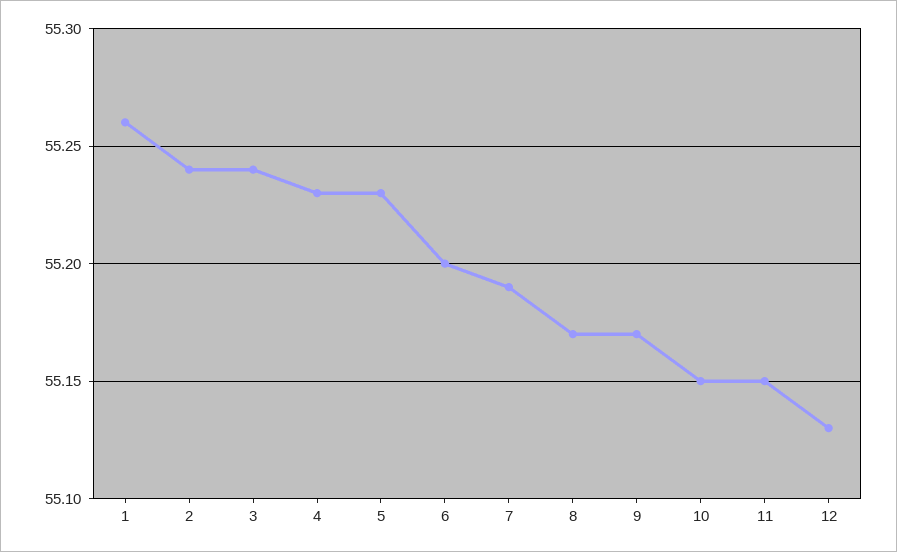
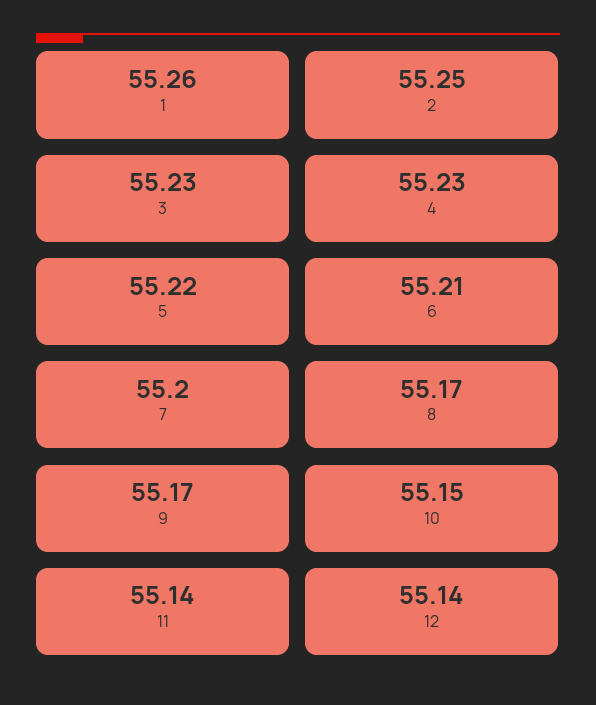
  {
    "1": 55.26,
-   "2": 55.24,
+   "2": 55.25,
-   "3": 55.24,
+   "3": 55.23,
    "4": 55.23,
-   "5": 55.23,
+   "5": 55.22,
-   "6": 55.2,
+   "6": 55.21,
-   "7": 55.19,
+   "7": 55.2,
    "8": 55.17,
    "9": 55.17,
    "10": 55.15,
-   "11": 55.15,
+   "11": 55.14,
-   "12": 55.13
+   "12": 55.14
  }

